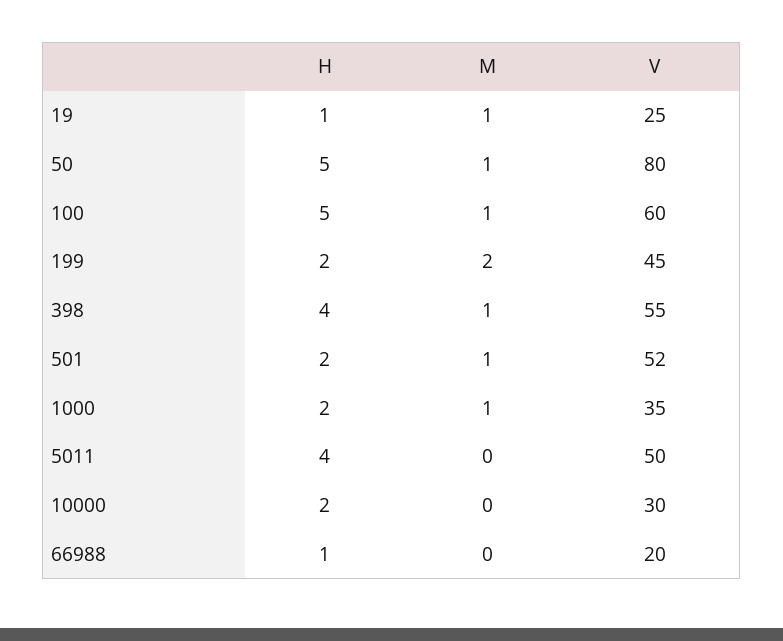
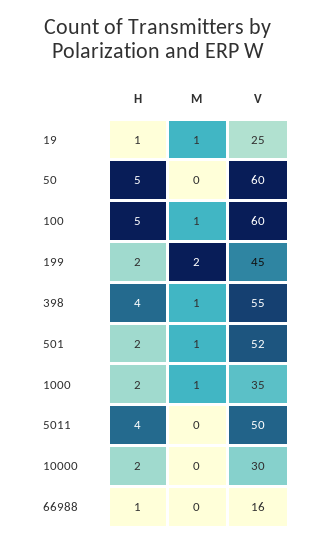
  {
    "H": {
      "19": 1,
      "50": 5,
      "100": 5,
      "199": 2,
      "398": 4,
      "501": 2,
      "1000": 2,
      "5011": 4,
      "10000": 2,
      "66988": 1
    },
    "M": {
      "19": 1,
-     "50": 1,
+     "50": 0,
      "100": 1,
      "199": 2,
      "398": 1,
      "501": 1,
      "1000": 1,
      "5011": 0,
      "10000": 0,
      "66988": 0
    },
    "V": {
      "19": 25,
-     "50": 80,
+     "50": 60,
      "100": 60,
      "199": 45,
      "398": 55,
      "501": 52,
      "1000": 35,
      "5011": 50,
      "10000": 30,
-     "66988": 20
+     "66988": 16
    }
  }

